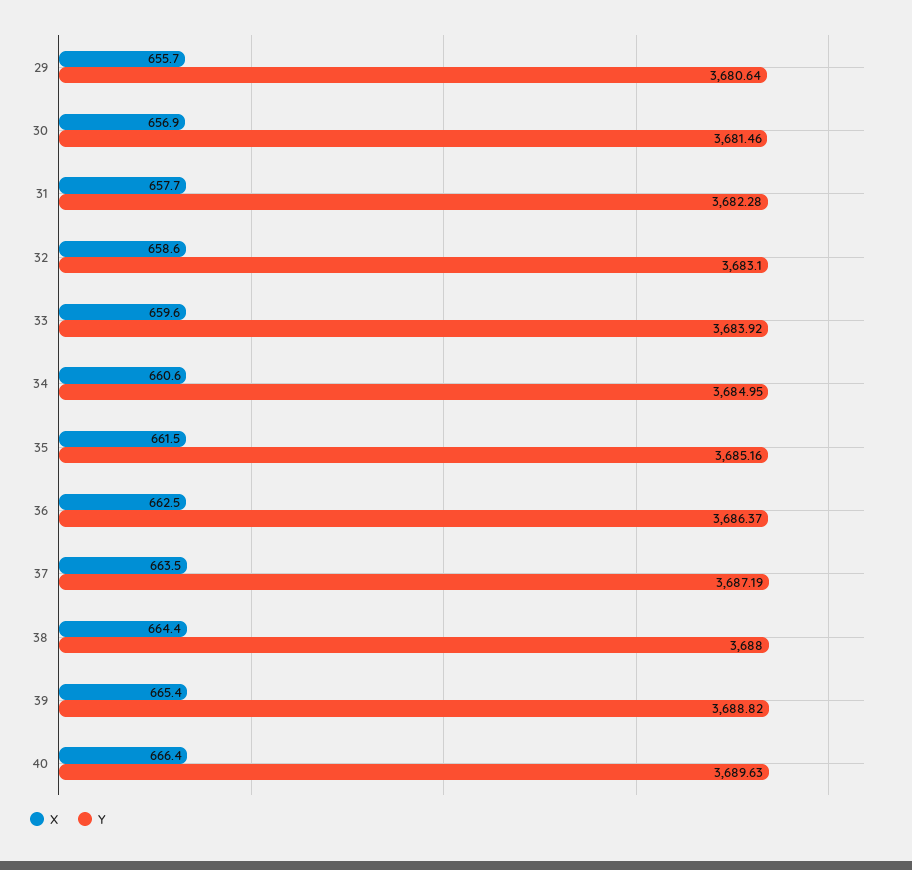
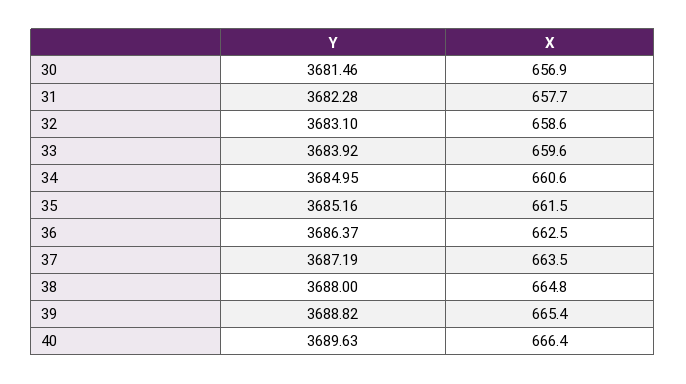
  {
    "X": {
-     "29": 655.7,
      "30": 656.9,
      "31": 657.7,
      "32": 658.6,
      "33": 659.6,
      "34": 660.6,
      "35": 661.5,
      "36": 662.5,
      "37": 663.5,
-     "38": 664.4,
+     "38": 664.8,
      "39": 665.4,
      "40": 666.4
    },
    "Y": {
-     "29": 3680.64,
      "30": 3681.46,
      "31": 3682.28,
      "32": 3683.1,
      "33": 3683.92,
      "34": 3684.95,
      "35": 3685.16,
      "36": 3686.37,
      "37": 3687.19,
      "38": 3688,
      "39": 3688.82,
      "40": 3689.63
    }
  }

